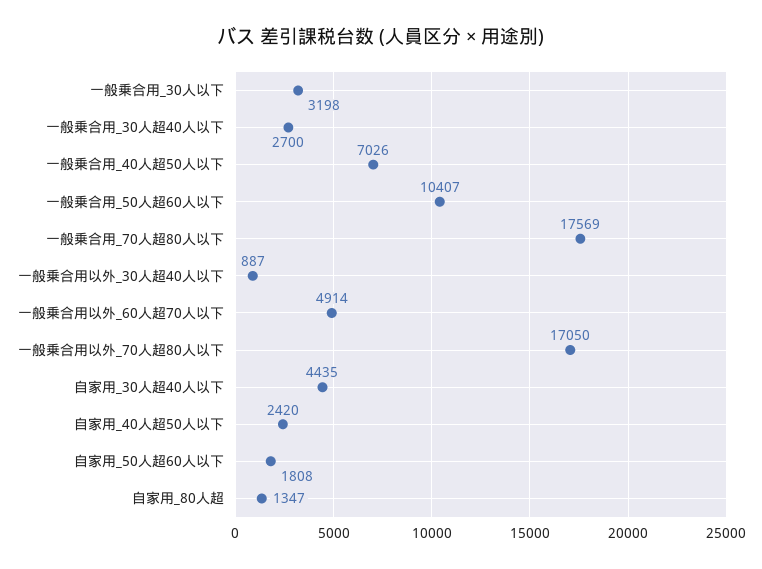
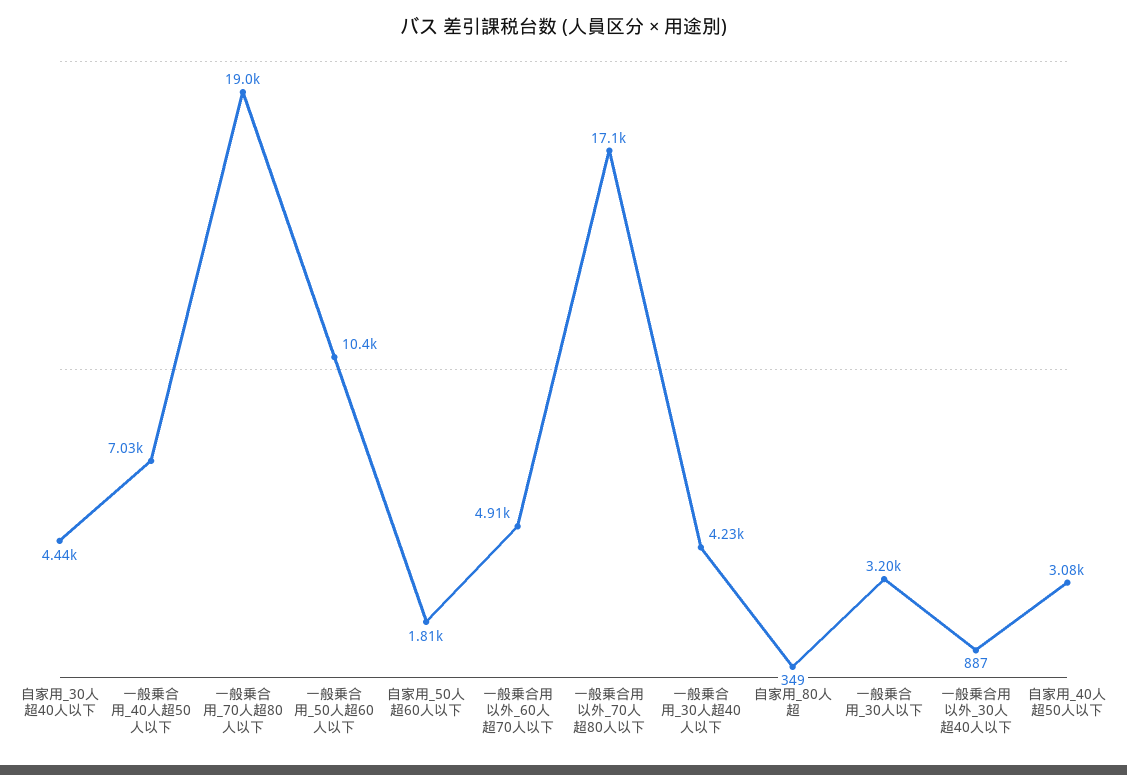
  {
    "一般乗合用_30人以下": 3198,
-   "一般乗合用_30人超40人以下": 2700,
+   "一般乗合用_30人超40人以下": 4230,
    "一般乗合用_40人超50人以下": 7026,
    "一般乗合用_50人超60人以下": 10407,
-   "一般乗合用_70人超80人以下": 17569,
+   "一般乗合用_70人超80人以下": 19000,
    "一般乗合用以外_30人超40人以下": 887,
    "一般乗合用以外_60人超70人以下": 4914,
    "一般乗合用以外_70人超80人以下": 17050,
    "自家用_30人超40人以下": 4435,
-   "自家用_40人超50人以下": 2420,
+   "自家用_40人超50人以下": 3080,
    "自家用_50人超60人以下": 1808,
-   "自家用_80人超": 1347
+   "自家用_80人超": 349
  }

